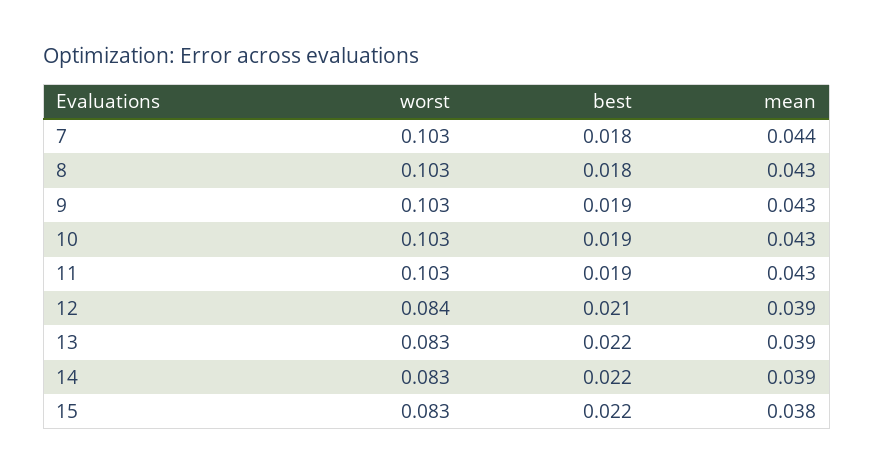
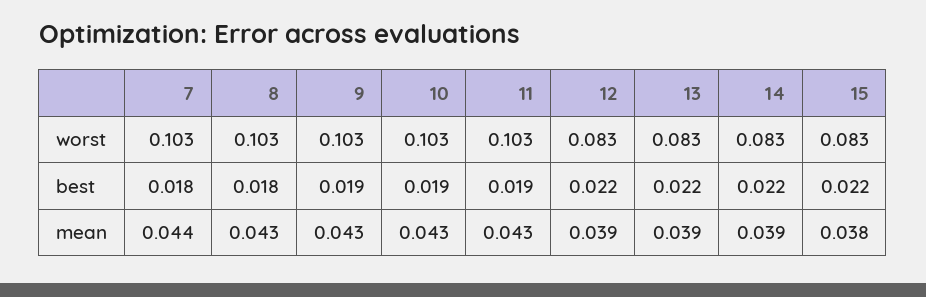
  {
    "worst": {
      "7": 0.103,
      "8": 0.103,
      "9": 0.103,
      "10": 0.103,
      "11": 0.103,
-     "12": 0.084,
+     "12": 0.083,
      "13": 0.083,
      "14": 0.083,
      "15": 0.083
    },
    "best": {
      "7": 0.018,
      "8": 0.018,
      "9": 0.019,
      "10": 0.019,
      "11": 0.019,
-     "12": 0.021,
+     "12": 0.022,
      "13": 0.022,
      "14": 0.022,
      "15": 0.022
    },
    "mean": {
      "7": 0.044,
      "8": 0.043,
      "9": 0.043,
      "10": 0.043,
      "11": 0.043,
      "12": 0.039,
      "13": 0.039,
      "14": 0.039,
      "15": 0.038
    }
  }

